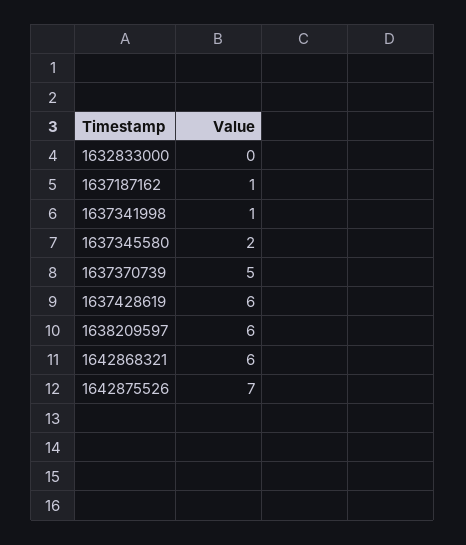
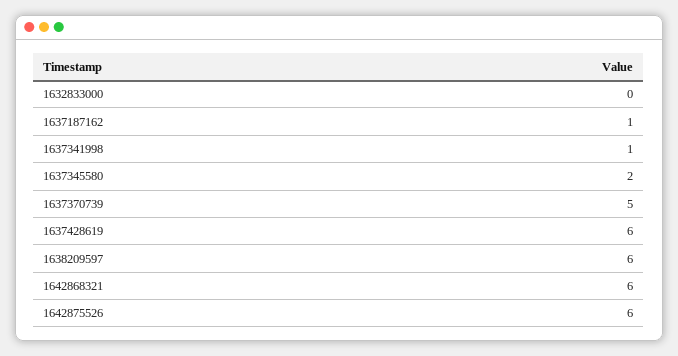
  {
    "1632833000": 0,
    "1637187162": 1,
    "1637341998": 1,
    "1637345580": 2,
    "1637370739": 5,
    "1637428619": 6,
    "1638209597": 6,
    "1642868321": 6,
-   "1642875526": 7
+   "1642875526": 6
  }

